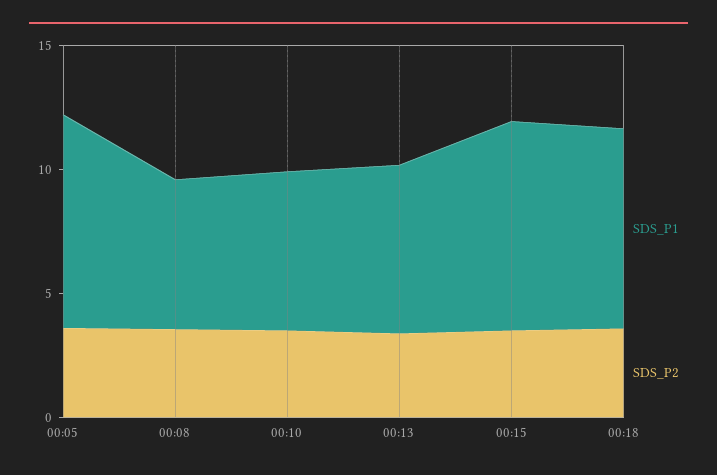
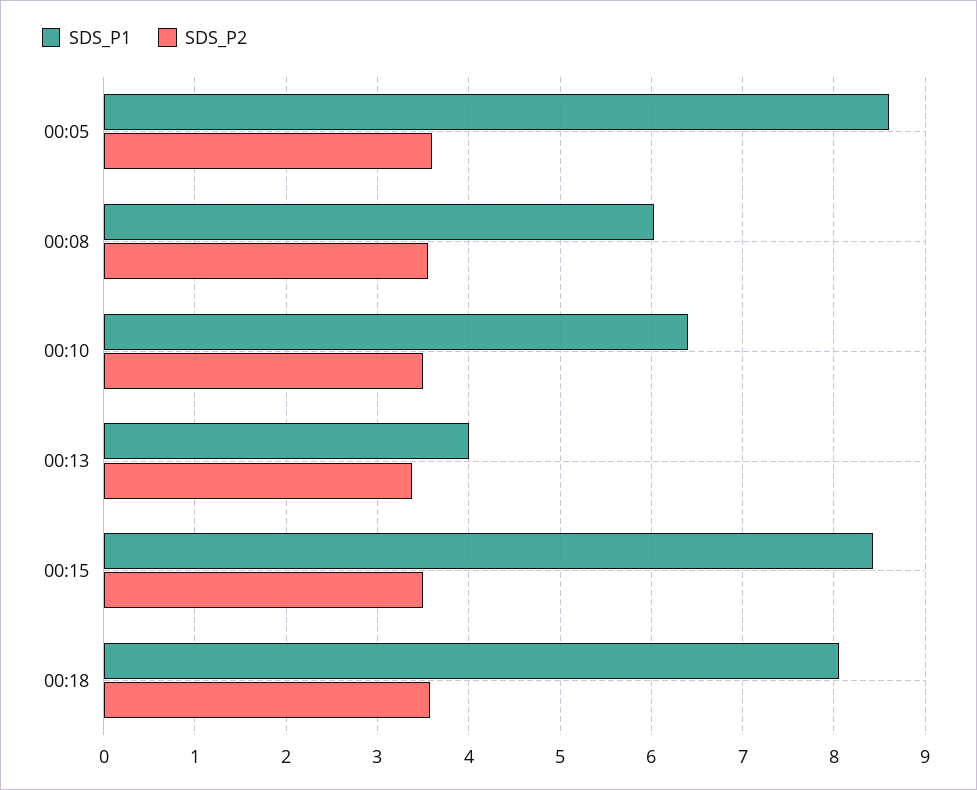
  {
    "SDS_P1": {
      "00:05": 8.6,
      "00:08": 6,
      "00:10": 6.4,
-     "00:13": 7,
+     "00:13": 4,
      "00:15": 8.4,
      "00:18": 8.1
    },
    "SDS_P2": {
      "00:05": 3.6,
      "00:08": 3.6,
      "00:10": 3.5,
      "00:13": 3.4,
      "00:15": 3.5,
      "00:18": 3.6
    }
  }

